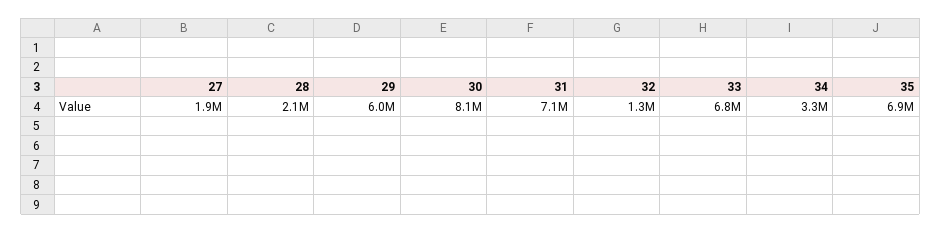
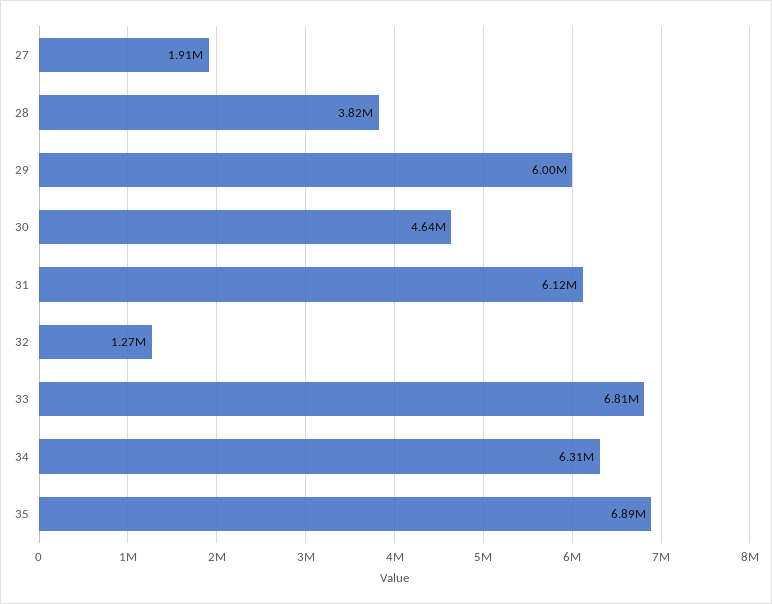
  {
    "27": 1910000,
-   "28": 2100000,
+   "28": 3820000,
    "29": 6000000,
-   "30": 8100000,
+   "30": 4640000,
-   "31": 7100000,
+   "31": 6120000,
    "32": 1270000,
    "33": 6810000,
-   "34": 3300000,
+   "34": 6310000,
    "35": 6890000
  }

